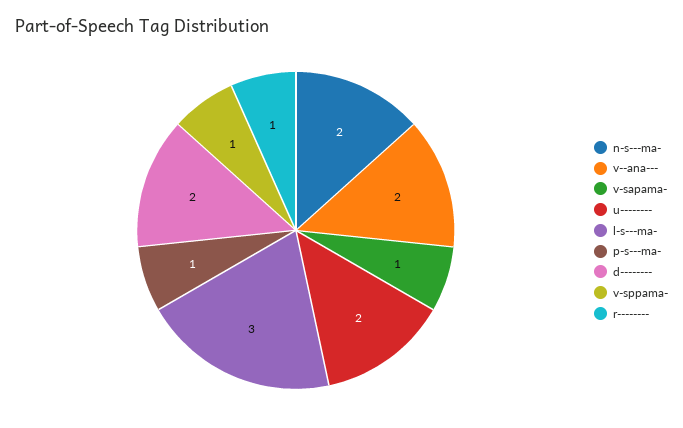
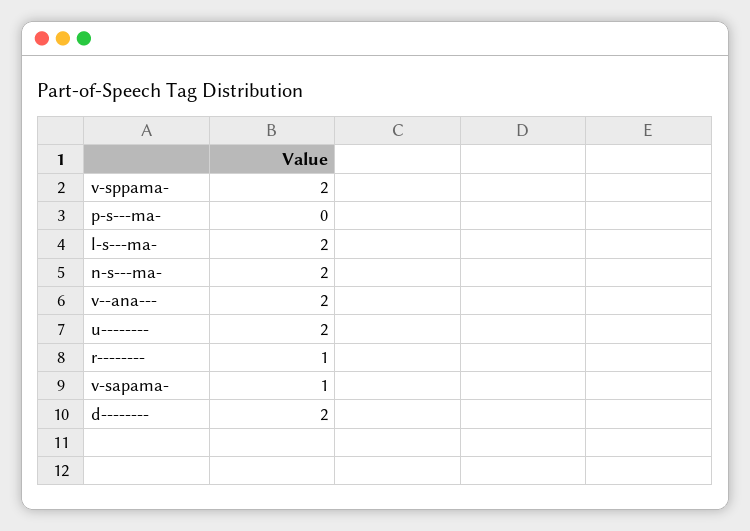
  {
    "n-s---ma-": 2,
    "v--ana---": 2,
    "v-sapama-": 1,
    "u--------": 2,
-   "l-s---ma-": 3,
+   "l-s---ma-": 2,
-   "p-s---ma-": 1,
+   "p-s---ma-": 0,
    "d--------": 2,
-   "v-sppama-": 1,
+   "v-sppama-": 2,
    "r--------": 1
  }

